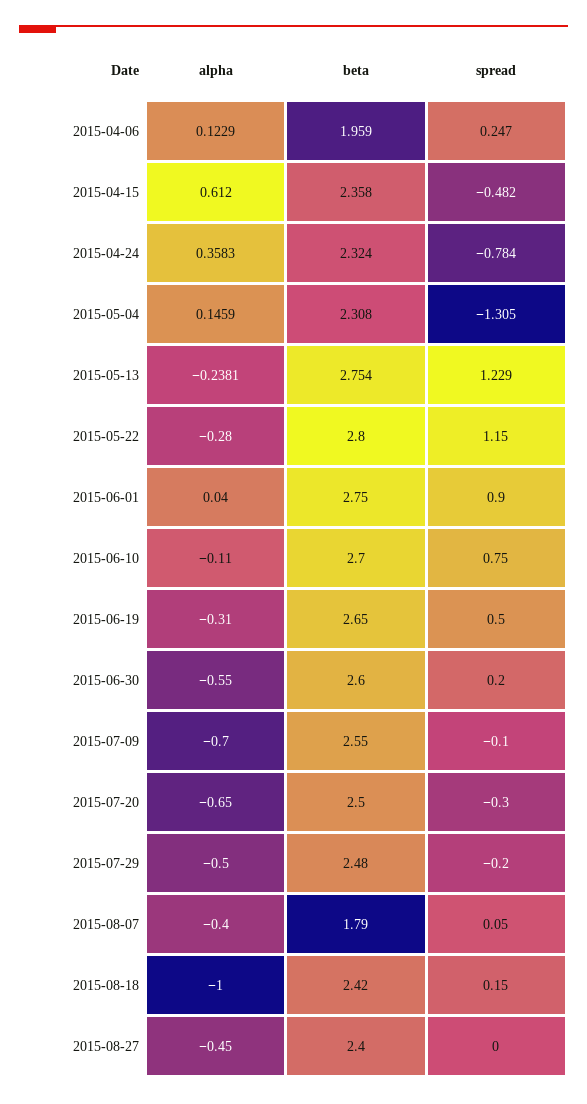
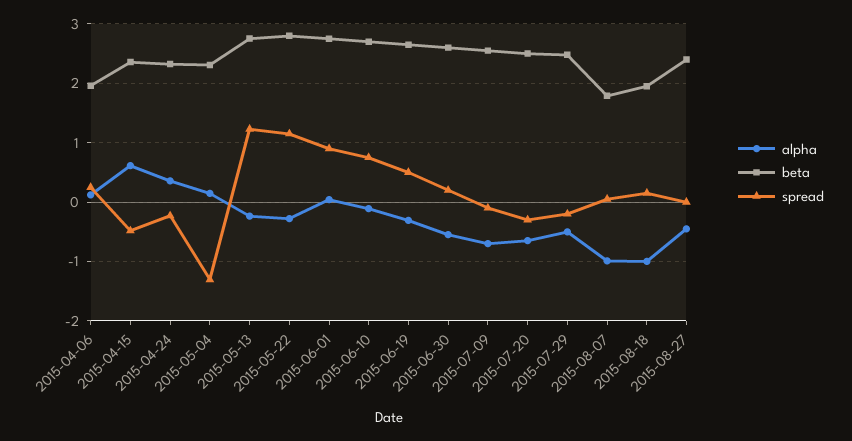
  {
    "alpha": {
      "2015-04-06": 0.1229,
      "2015-04-15": 0.612,
      "2015-04-24": 0.3583,
      "2015-05-04": 0.1459,
      "2015-05-13": -0.2381,
      "2015-05-22": -0.28,
      "2015-06-01": 0.04,
      "2015-06-10": -0.11,
      "2015-06-19": -0.31,
      "2015-06-30": -0.55,
      "2015-07-09": -0.7,
      "2015-07-20": -0.65,
      "2015-07-29": -0.5,
-     "2015-08-07": -0.4,
+     "2015-08-07": -1,
      "2015-08-18": -1,
      "2015-08-27": -0.45
    },
    "beta": {
      "2015-04-06": 1.959,
      "2015-04-15": 2.358,
      "2015-04-24": 2.324,
      "2015-05-04": 2.308,
      "2015-05-13": 2.754,
      "2015-05-22": 2.8,
      "2015-06-01": 2.75,
      "2015-06-10": 2.7,
      "2015-06-19": 2.65,
      "2015-06-30": 2.6,
      "2015-07-09": 2.55,
      "2015-07-20": 2.5,
      "2015-07-29": 2.48,
      "2015-08-07": 1.79,
-     "2015-08-18": 2.42,
+     "2015-08-18": 2,
      "2015-08-27": 2.4
    },
    "spread": {
      "2015-04-06": 0.247,
      "2015-04-15": -0.482,
-     "2015-04-24": -0.784,
+     "2015-04-24": -0.2,
      "2015-05-04": -1.305,
      "2015-05-13": 1.229,
      "2015-05-22": 1.15,
      "2015-06-01": 0.9,
      "2015-06-10": 0.75,
      "2015-06-19": 0.5,
      "2015-06-30": 0.2,
      "2015-07-09": -0.1,
      "2015-07-20": -0.3,
      "2015-07-29": -0.2,
      "2015-08-07": 0.05,
      "2015-08-18": 0.15,
      "2015-08-27": 0
    }
  }

